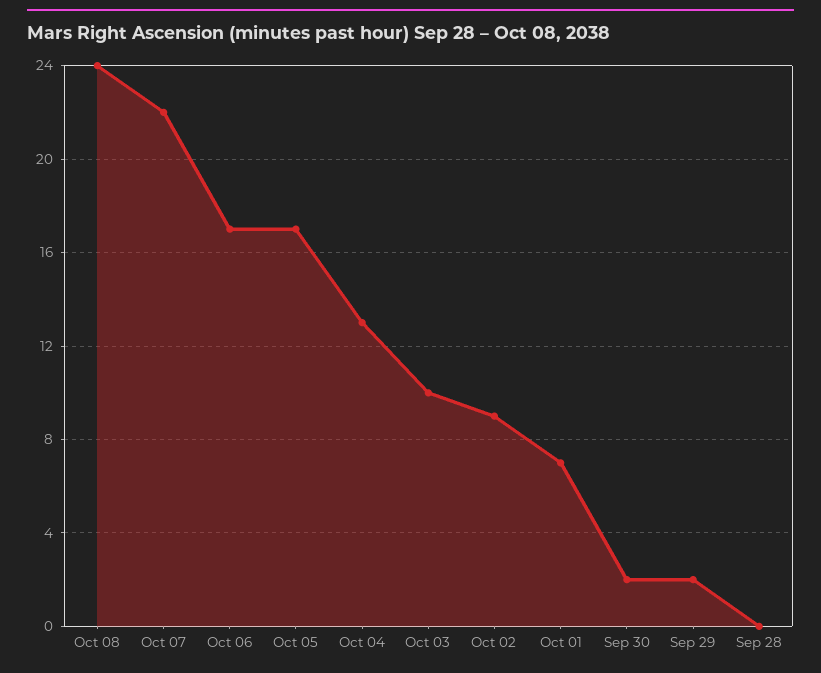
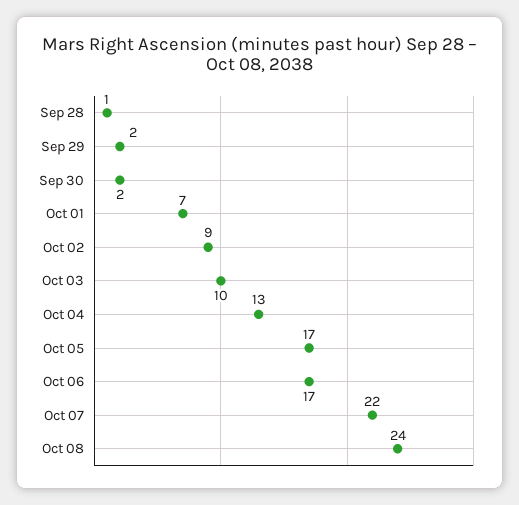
  {
    "Oct 08": 24,
    "Oct 07": 22,
    "Oct 06": 17,
    "Oct 05": 17,
    "Oct 04": 13,
    "Oct 03": 10,
    "Oct 02": 9,
    "Oct 01": 7,
    "Sep 30": 2,
    "Sep 29": 2,
-   "Sep 28": 0
+   "Sep 28": 1
  }

